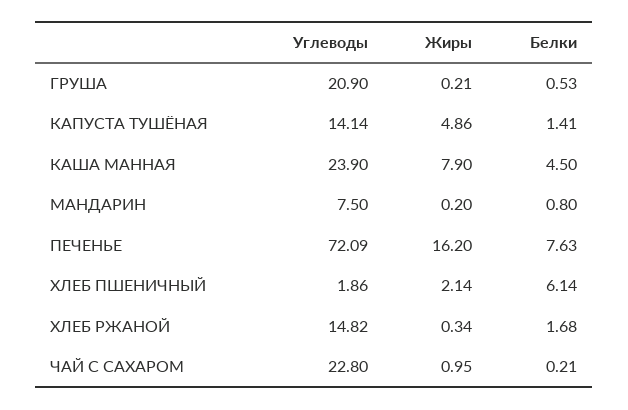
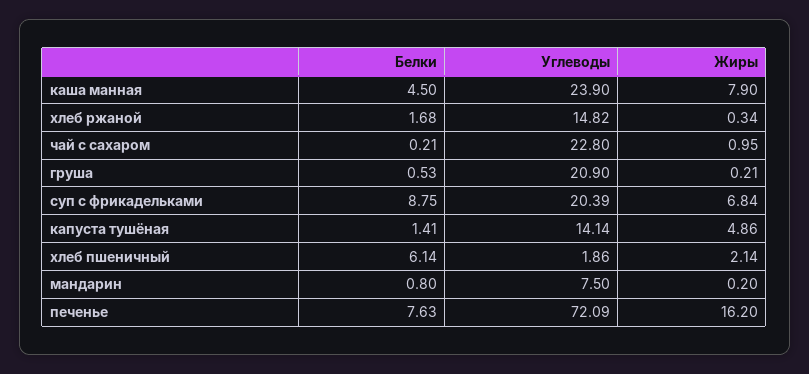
  {
    "Углеводы": {
      "ГРУША": 20.9,
      "КАПУСТА ТУШЁНАЯ": 14.14,
      "КАША МАННАЯ": 23.9,
      "МАНДАРИН": 7.5,
      "ПЕЧЕНЬЕ": 72.09,
      "ХЛЕБ ПШЕНИЧНЫЙ": 1.86,
      "ХЛЕБ РЖАНОЙ": 14.82,
-     "ЧАЙ С САХАРОМ": 22.8
+     "ЧАЙ С САХАРОМ": 22.8,
+     "суп с фрикадельками": 20.39
    },
    "Жиры": {
      "ГРУША": 0.21,
      "КАПУСТА ТУШЁНАЯ": 4.86,
      "КАША МАННАЯ": 7.9,
      "МАНДАРИН": 0.2,
      "ПЕЧЕНЬЕ": 16.2,
      "ХЛЕБ ПШЕНИЧНЫЙ": 2.14,
      "ХЛЕБ РЖАНОЙ": 0.34,
-     "ЧАЙ С САХАРОМ": 0.95
+     "ЧАЙ С САХАРОМ": 0.95,
+     "суп с фрикадельками": 6.84
    },
    "Белки": {
      "ГРУША": 0.53,
      "КАПУСТА ТУШЁНАЯ": 1.41,
      "КАША МАННАЯ": 4.5,
      "МАНДАРИН": 0.8,
      "ПЕЧЕНЬЕ": 7.63,
      "ХЛЕБ ПШЕНИЧНЫЙ": 6.14,
      "ХЛЕБ РЖАНОЙ": 1.68,
-     "ЧАЙ С САХАРОМ": 0.21
+     "ЧАЙ С САХАРОМ": 0.21,
+     "суп с фрикадельками": 8.75
    }
  }

